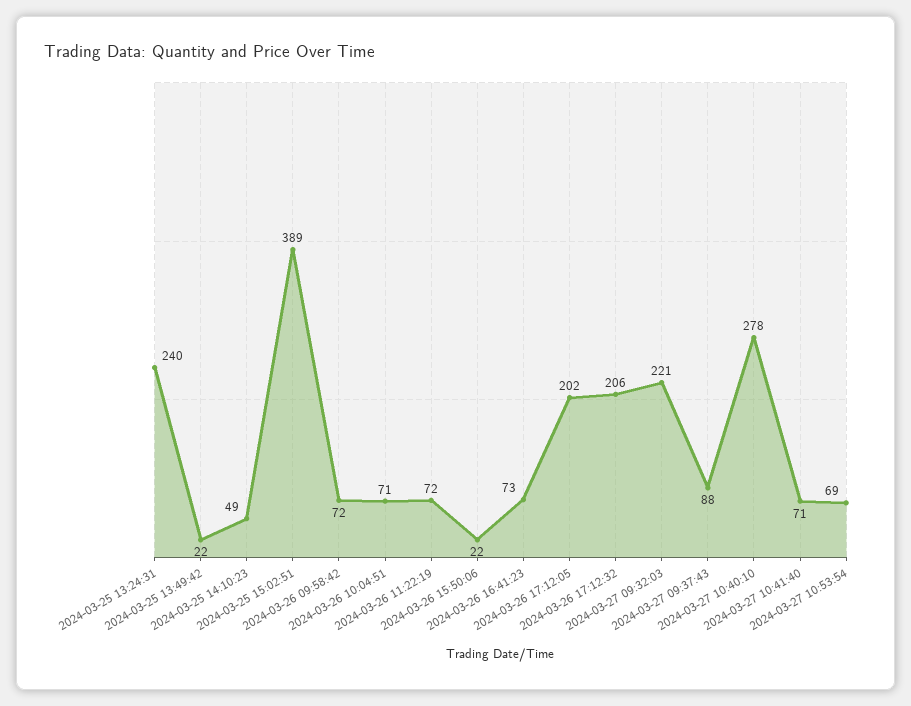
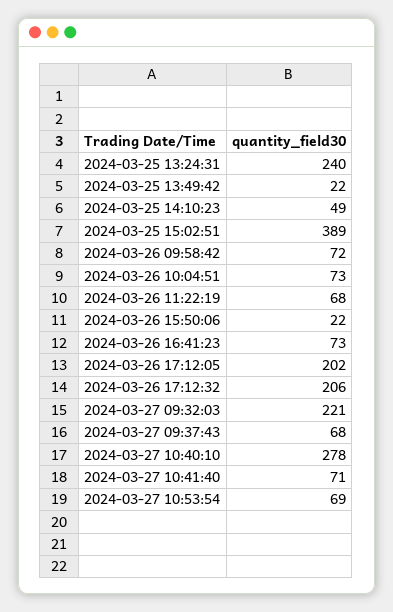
  {
    "2024-03-25 13:24:31": 240,
    "2024-03-25 13:49:42": 22,
    "2024-03-25 14:10:23": 49,
    "2024-03-25 15:02:51": 389,
    "2024-03-26 09:58:42": 72,
-   "2024-03-26 10:04:51": 71,
+   "2024-03-26 10:04:51": 73,
-   "2024-03-26 11:22:19": 72,
+   "2024-03-26 11:22:19": 68,
    "2024-03-26 15:50:06": 22,
    "2024-03-26 16:41:23": 73,
    "2024-03-26 17:12:05": 202,
    "2024-03-26 17:12:32": 206,
    "2024-03-27 09:32:03": 221,
-   "2024-03-27 09:37:43": 88,
+   "2024-03-27 09:37:43": 68,
    "2024-03-27 10:40:10": 278,
    "2024-03-27 10:41:40": 71,
    "2024-03-27 10:53:54": 69
  }

